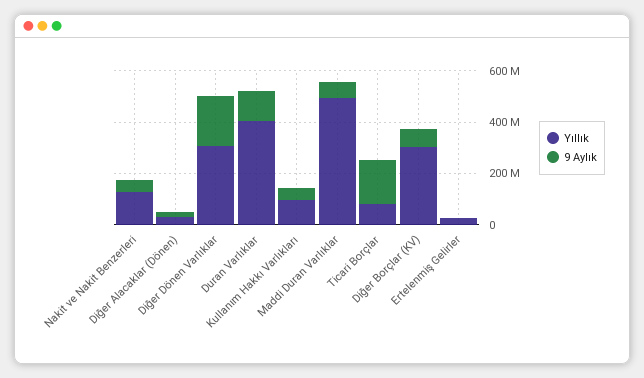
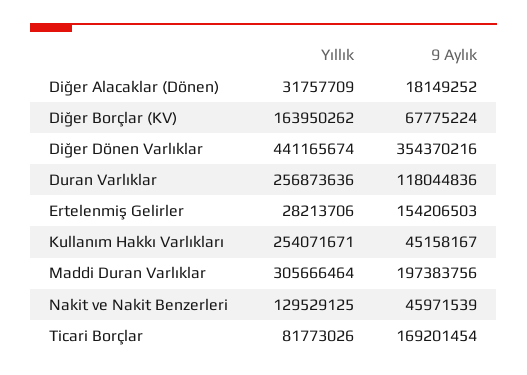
  {
    "Yıllık": {
      "Nakit ve Nakit Benzerleri": 129529125,
      "Diğer Alacaklar (Dönen)": 31757709,
-     "Diğer Dönen Varlıklar": 300000000,
+     "Diğer Dönen Varlıklar": 441165674,
-     "Duran Varlıklar": 400000000,
+     "Duran Varlıklar": 256873636,
-     "Kullanım Hakkı Varlıkları": 100000000,
+     "Kullanım Hakkı Varlıkları": 254071671,
-     "Maddi Duran Varlıklar": 500000000,
+     "Maddi Duran Varlıklar": 305666464,
      "Ticari Borçlar": 81773026,
-     "Diğer Borçlar (KV)": 300000000,
+     "Diğer Borçlar (KV)": 163950262,
      "Ertelenmiş Gelirler": 28213706
    },
    "9 Aylık": {
      "Nakit ve Nakit Benzerleri": 45971539,
      "Diğer Alacaklar (Dönen)": 18149252,
-     "Diğer Dönen Varlıklar": 200000000,
+     "Diğer Dönen Varlıklar": 354370216,
      "Duran Varlıklar": 118044836,
      "Kullanım Hakkı Varlıkları": 45158167,
-     "Maddi Duran Varlıklar": 50000000,
+     "Maddi Duran Varlıklar": 197383756,
      "Ticari Borçlar": 169201454,
      "Diğer Borçlar (KV)": 67775224,
-     "Ertelenmiş Gelirler": 0
+     "Ertelenmiş Gelirler": 154206503
    }
  }

